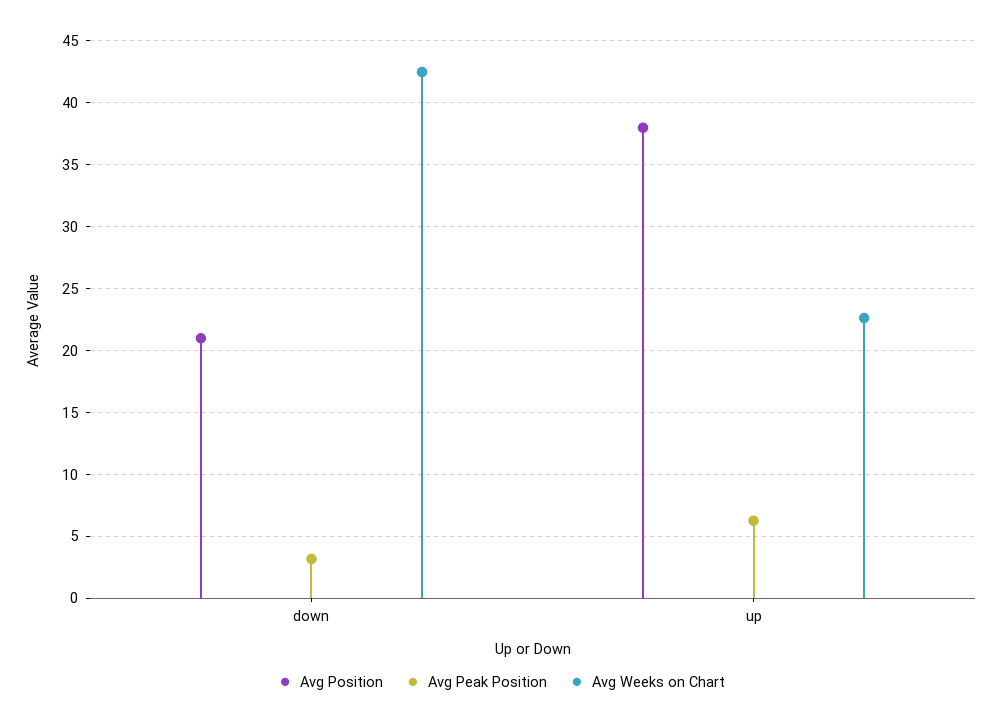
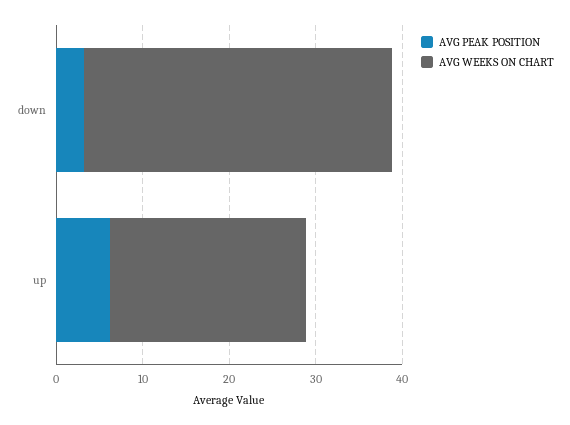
  {
-   "Avg Position": {
-     "down": 21,
-     "up": 38
-   },
    "Avg Peak Position": {
      "down": 3,
      "up": 6.5
    },
    "Avg Weeks on Chart": {
-     "down": 42.5,
+     "down": 36,
      "up": 22.5
    }
  }

